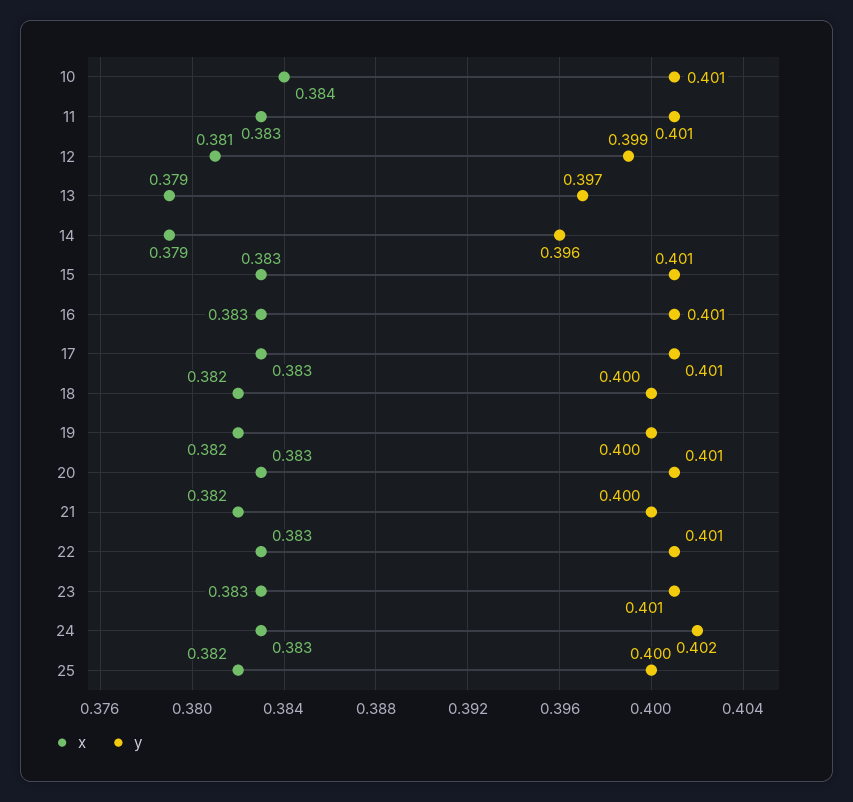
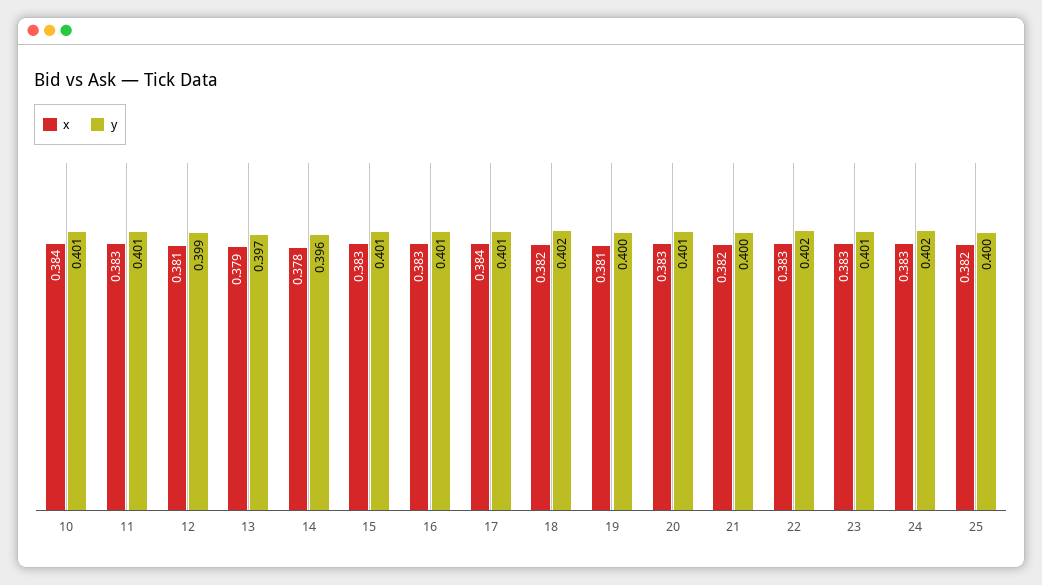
  {
    "x": {
      "10": 0.384,
      "11": 0.383,
      "12": 0.381,
      "13": 0.379,
-     "14": 0.379,
+     "14": 0.378,
      "15": 0.383,
      "16": 0.383,
-     "17": 0.383,
+     "17": 0.384,
      "18": 0.382,
-     "19": 0.382,
+     "19": 0.381,
      "20": 0.383,
      "21": 0.382,
      "22": 0.383,
      "23": 0.383,
      "24": 0.383,
      "25": 0.382
    },
    "y": {
      "10": 0.401,
      "11": 0.401,
      "12": 0.399,
      "13": 0.397,
      "14": 0.396,
      "15": 0.401,
      "16": 0.401,
      "17": 0.401,
-     "18": 0.4,
+     "18": 0.402,
      "19": 0.4,
      "20": 0.401,
      "21": 0.4,
-     "22": 0.401,
+     "22": 0.402,
      "23": 0.401,
      "24": 0.402,
      "25": 0.4
    }
  }

